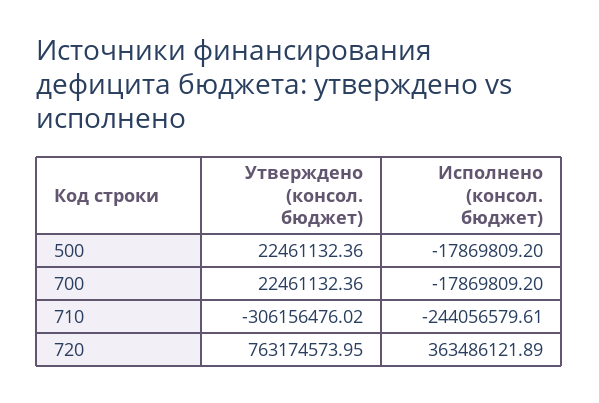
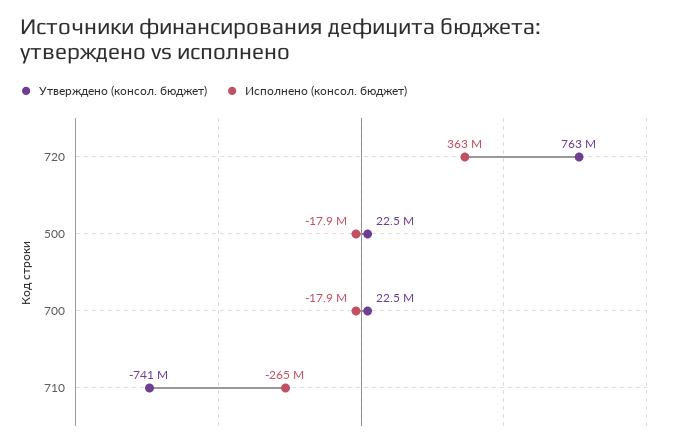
  {
    "Утверждено (консол. бюджет)": {
      "500": 22461132.36,
      "700": 22461132.36,
-     "710": -306156476.02,
+     "710": -741000000,
      "720": 763174573.95
    },
    "Исполнено (консол. бюджет)": {
      "500": -17869809.2,
      "700": -17869809.2,
-     "710": -244056579.61,
+     "710": -265000000,
      "720": 363486121.89
    }
  }

